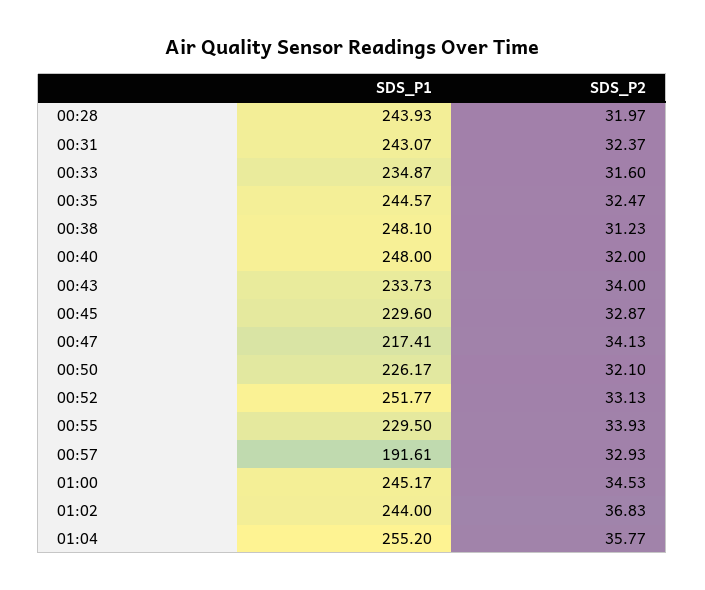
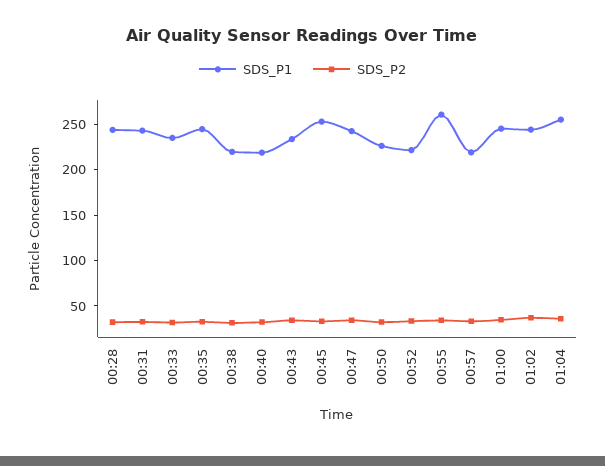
  {
    "SDS_P1": {
      "00:28": 243.93,
      "00:31": 243.07,
      "00:33": 234.87,
      "00:35": 244.57,
-     "00:38": 248.1,
+     "00:38": 220,
-     "00:40": 248,
+     "00:40": 220,
      "00:43": 233.73,
-     "00:45": 229.6,
+     "00:45": 250,
-     "00:47": 217.41,
+     "00:47": 240,
      "00:50": 226.17,
-     "00:52": 251.77,
+     "00:52": 220,
-     "00:55": 229.5,
+     "00:55": 260,
-     "00:57": 191.61,
+     "00:57": 220,
      "01:00": 245.17,
      "01:02": 244,
      "01:04": 255.2
    },
    "SDS_P2": {
      "00:28": 31.97,
      "00:31": 32.37,
      "00:33": 31.6,
      "00:35": 32.47,
      "00:38": 31.23,
      "00:40": 32,
      "00:43": 34,
      "00:45": 32.87,
      "00:47": 34.13,
      "00:50": 32.1,
      "00:52": 33.13,
      "00:55": 33.93,
      "00:57": 32.93,
      "01:00": 34.53,
      "01:02": 36.83,
      "01:04": 35.77
    }
  }

